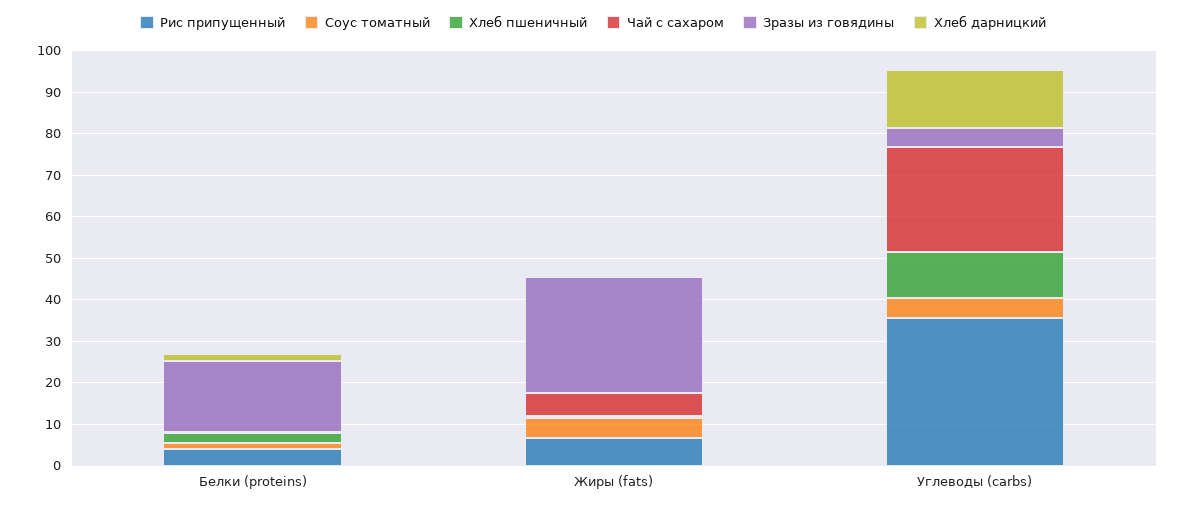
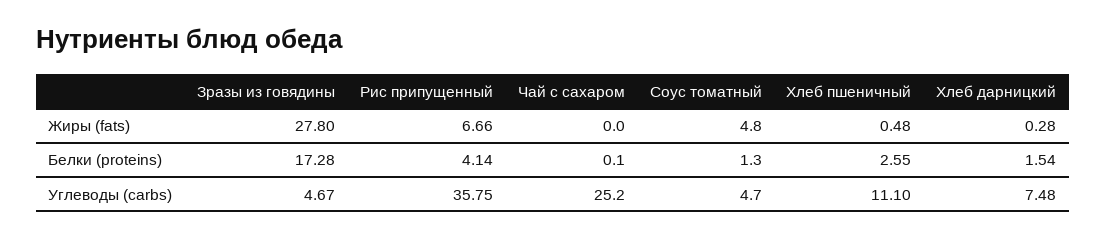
  {
    "Рис припущенный": {
      "Белки (proteins)": 4.14,
      "Жиры (fats)": 6.66,
      "Углеводы (carbs)": 35.75
    },
    "Соус томатный": {
      "Белки (proteins)": 1.3,
      "Жиры (fats)": 4.8,
      "Углеводы (carbs)": 4.7
    },
    "Хлеб пшеничный": {
      "Белки (proteins)": 2.55,
      "Жиры (fats)": 0.48,
      "Углеводы (carbs)": 11.1
    },
    "Чай с сахаром": {
      "Белки (proteins)": 0.1,
-     "Жиры (fats)": 6,
+     "Жиры (fats)": 0,
      "Углеводы (carbs)": 25.2
    },
    "Зразы из говядины": {
      "Белки (proteins)": 17.28,
      "Жиры (fats)": 27.8,
      "Углеводы (carbs)": 4.67
    },
    "Хлеб дарницкий": {
      "Белки (proteins)": 1.54,
      "Жиры (fats)": 0.28,
-     "Углеводы (carbs)": 14
+     "Углеводы (carbs)": 7.48
    }
  }

